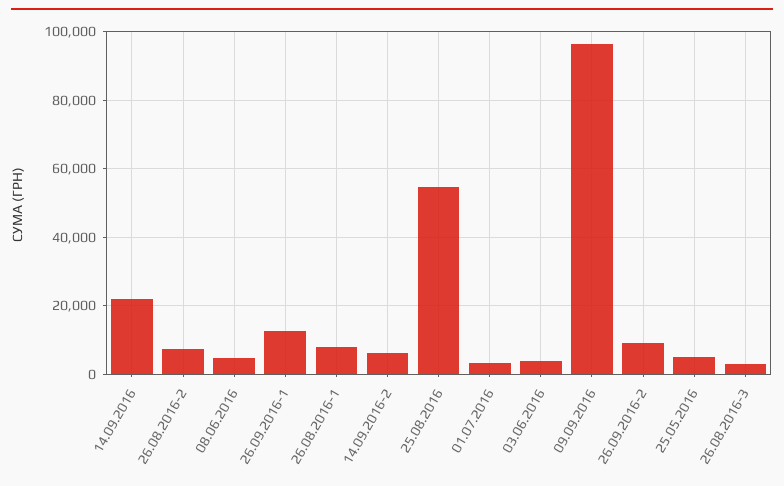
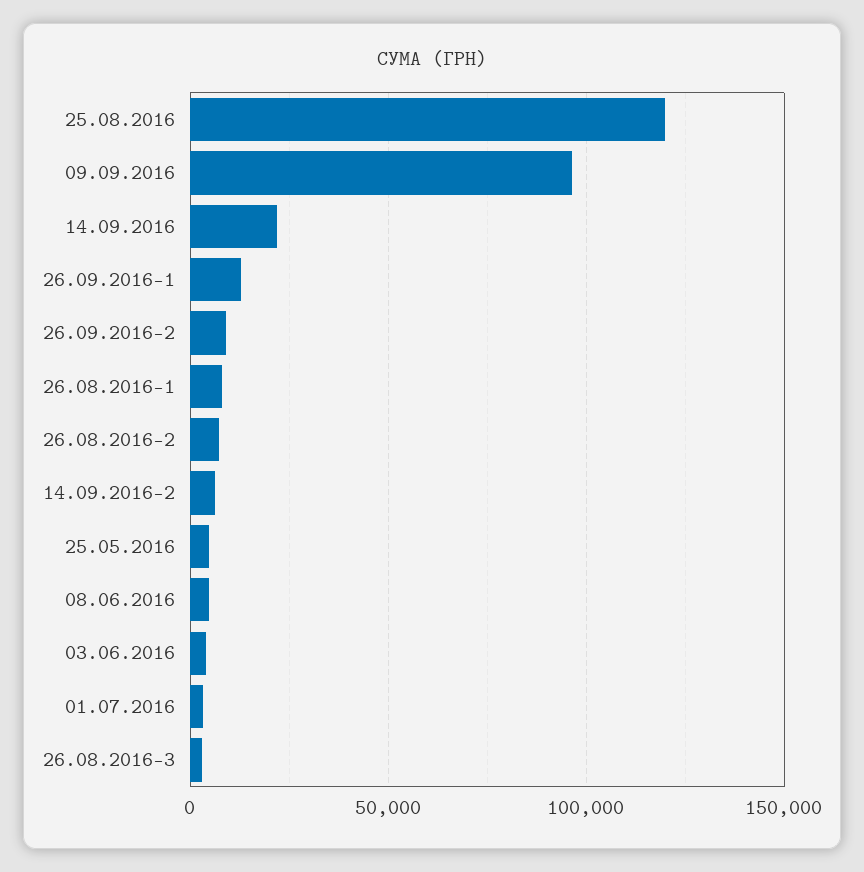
  {
    "14.09.2016": 22000,
    "26.08.2016-2": 8000,
    "08.06.2016": 4000,
    "26.09.2016-1": 12000,
    "26.08.2016-1": 8000,
    "14.09.2016-2": 6000,
-   "25.08.2016": 54000,
+   "25.08.2016": 120000,
    "01.07.2016": 4000,
    "03.06.2016": 4000,
    "09.09.2016": 96000,
    "26.09.2016-2": 10000,
    "25.05.2016": 4000,
    "26.08.2016-3": 4000
  }

